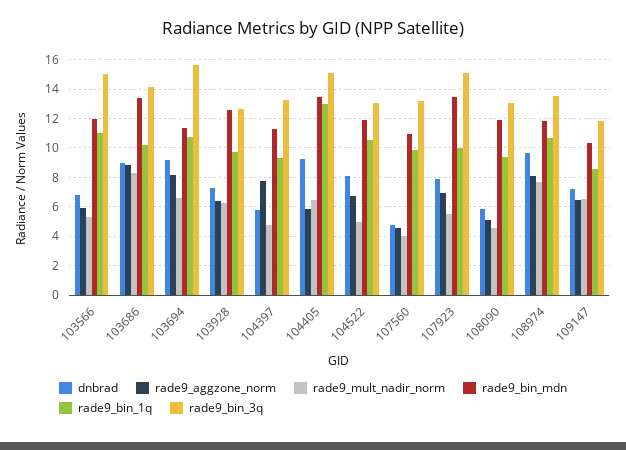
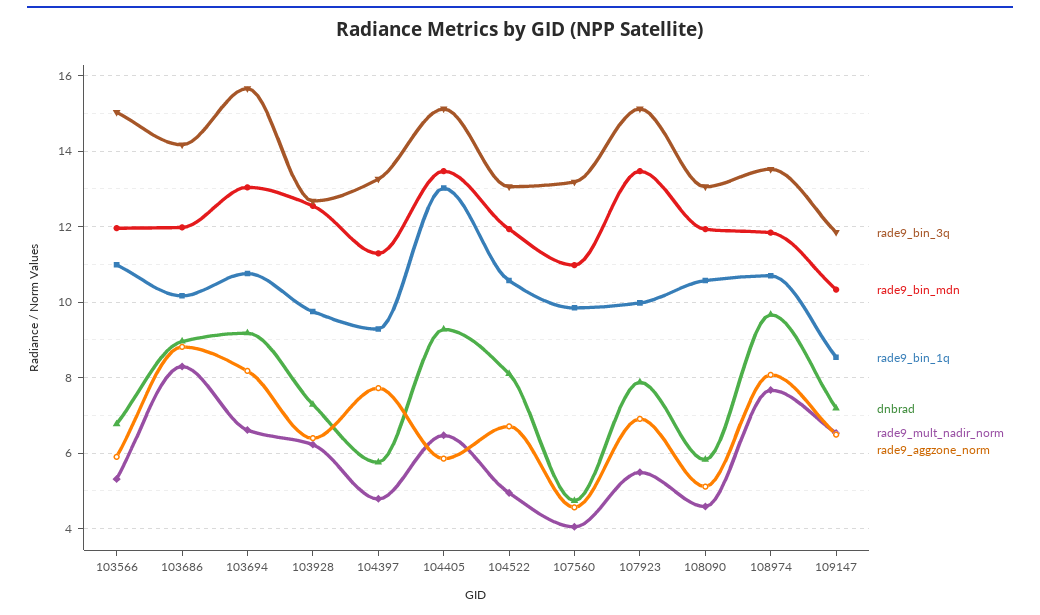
  {
    "dnbrad": {
      "103566": 6.8,
      "103686": 9,
      "103694": 9.2,
      "103928": 7.2,
      "104397": 5.8,
      "104405": 9.2,
      "104522": 8.2,
      "107560": 4.8,
      "107923": 7.8,
      "108090": 5.8,
      "108974": 9.6,
      "109147": 7.2
    },
    "rade9_aggzone_norm": {
      "103566": 6,
      "103686": 8.8,
      "103694": 8.2,
      "103928": 6.4,
      "104397": 7.8,
      "104405": 5.8,
      "104522": 6.8,
      "107560": 4.6,
      "107923": 7,
      "108090": 5.2,
      "108974": 8,
      "109147": 6.4
    },
    "rade9_mult_nadir_norm": {
      "103566": 5.4,
      "103686": 8.2,
      "103694": 6.6,
      "103928": 6.2,
      "104397": 4.8,
      "104405": 6.4,
      "104522": 5,
      "107560": 4,
      "107923": 5.4,
      "108090": 4.6,
      "108974": 7.6,
      "109147": 6.6
    },
    "rade9_bin_mdn": {
      "103566": 12,
-     "103686": 13.5,
+     "103686": 12,
-     "103694": 11.5,
+     "103694": 13,
      "103928": 12.6,
      "104397": 11.2,
      "104405": 13.4,
      "104522": 12,
      "107560": 11,
      "107923": 13.4,
      "108090": 12,
      "108974": 11.8,
      "109147": 10.4
    },
    "rade9_bin_1q": {
      "103566": 11,
      "103686": 10.2,
      "103694": 10.8,
      "103928": 9.8,
      "104397": 9.2,
      "104405": 13,
      "104522": 10.6,
      "107560": 9.8,
      "107923": 10,
-     "108090": 9.5,
+     "108090": 10.6,
      "108974": 10.8,
      "109147": 8.6
    },
    "rade9_bin_3q": {
      "103566": 15,
      "103686": 14.2,
      "103694": 15.6,
      "103928": 12.6,
      "104397": 13.2,
      "104405": 15.2,
      "104522": 13,
      "107560": 13.2,
      "107923": 15.2,
      "108090": 13,
      "108974": 13.6,
      "109147": 11.8
    }
  }

